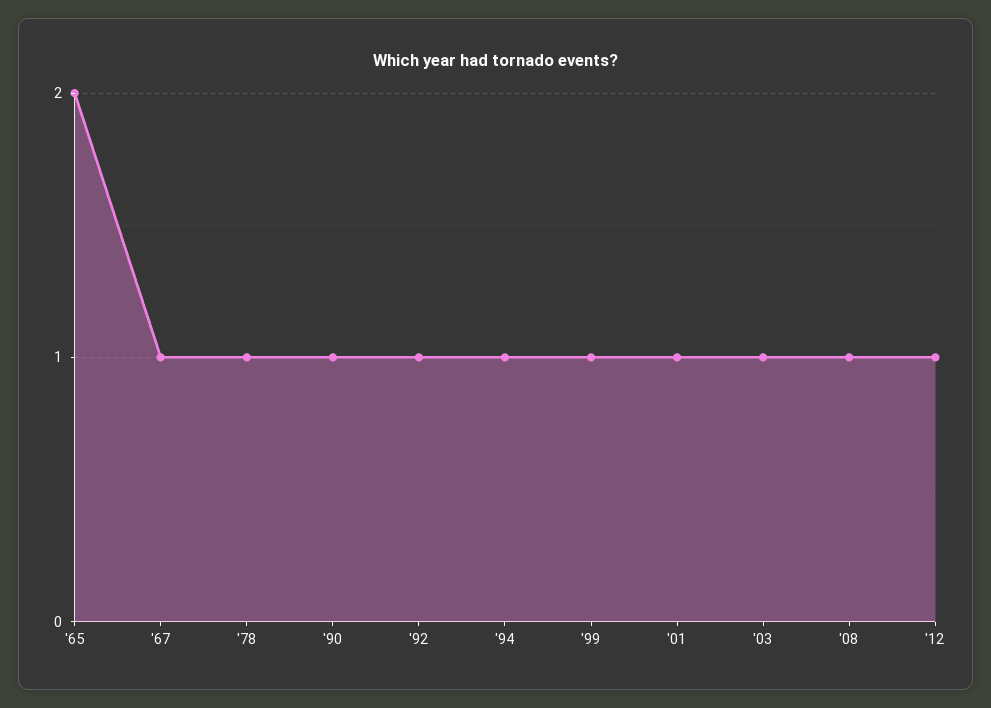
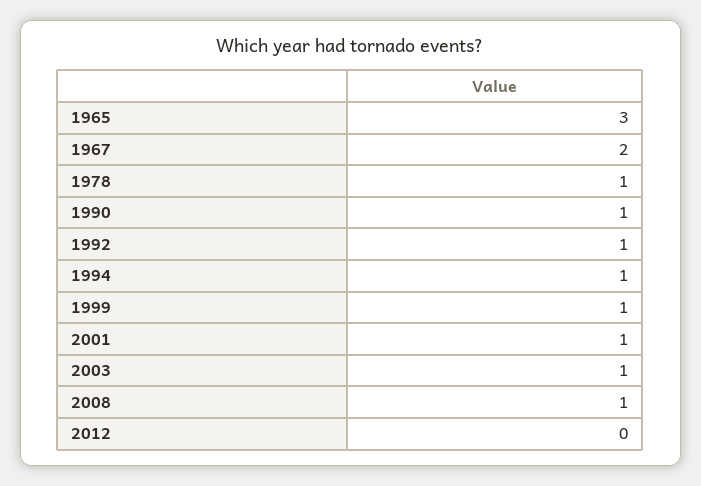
  {
-   "'65": 2,
+   "'65": 3,
-   "'67": 1,
+   "'67": 2,
    "'78": 1,
    "'90": 1,
    "'92": 1,
    "'94": 1,
    "'99": 1,
    "'01": 1,
    "'03": 1,
    "'08": 1,
-   "'12": 1
+   "'12": 0
  }

